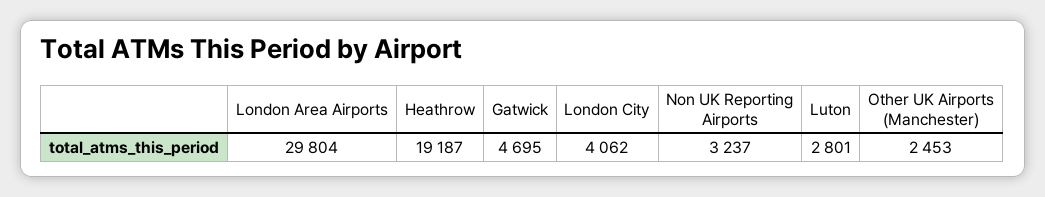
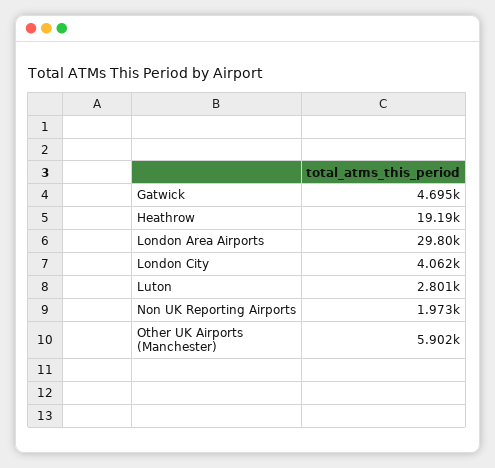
  {
    "London Area Airports": 29804,
    "Heathrow": 19187,
    "Gatwick": 4695,
    "London City": 4062,
-   "Non UK Reporting Airports": 3237,
+   "Non UK Reporting Airports": 1973,
    "Luton": 2801,
-   "Other UK Airports (Manchester)": 2453
+   "Other UK Airports (Manchester)": 5902
  }

